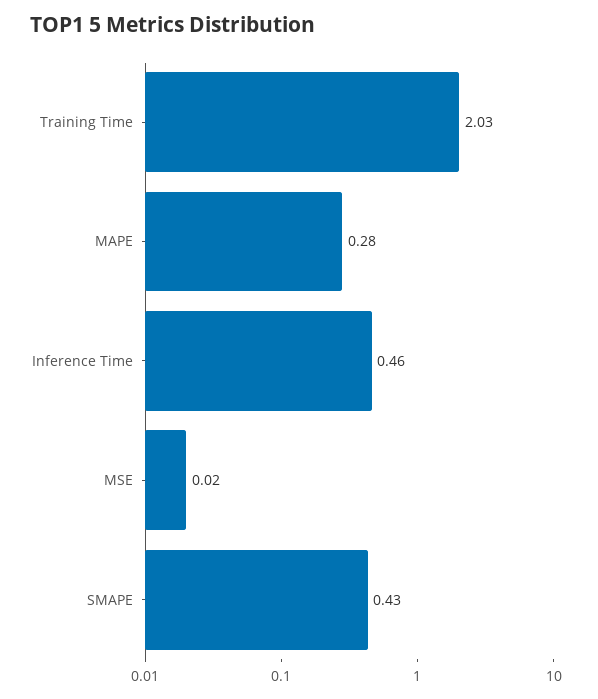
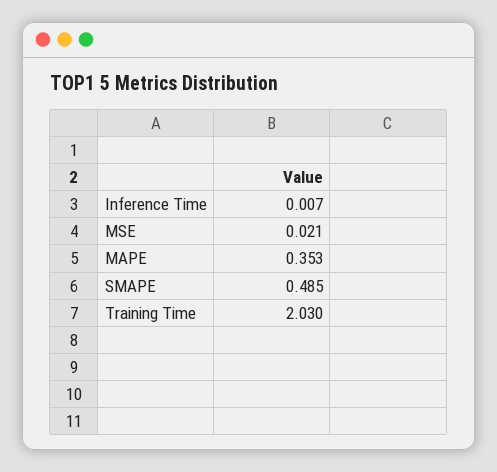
  {
    "Training Time": 2.03,
-   "MAPE": 0.28,
+   "MAPE": 0.353,
-   "Inference Time": 0.46,
+   "Inference Time": 0.007,
    "MSE": 0.021,
-   "SMAPE": 0.43
+   "SMAPE": 0.485
  }

